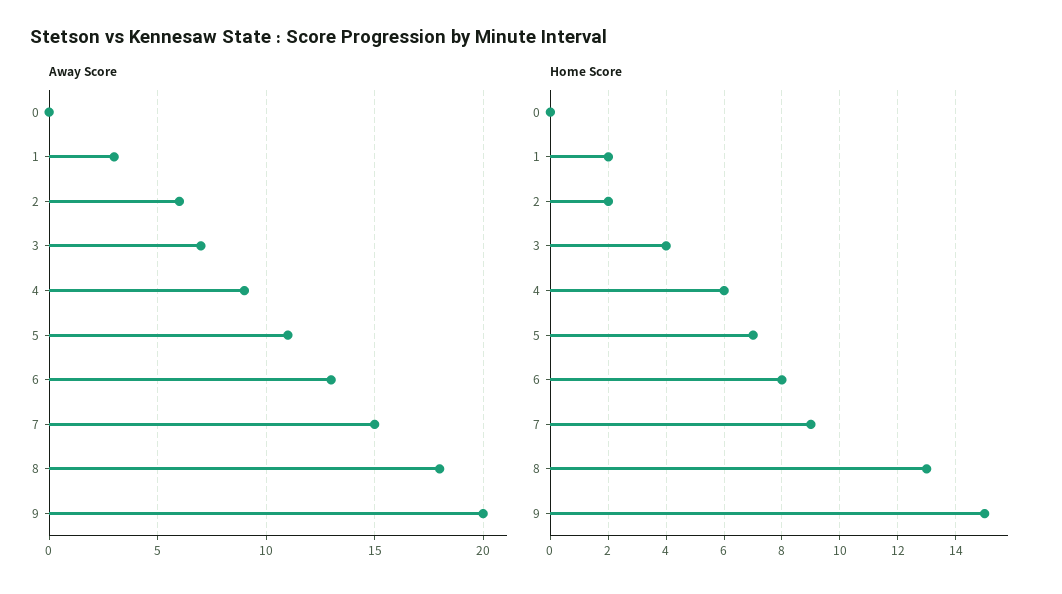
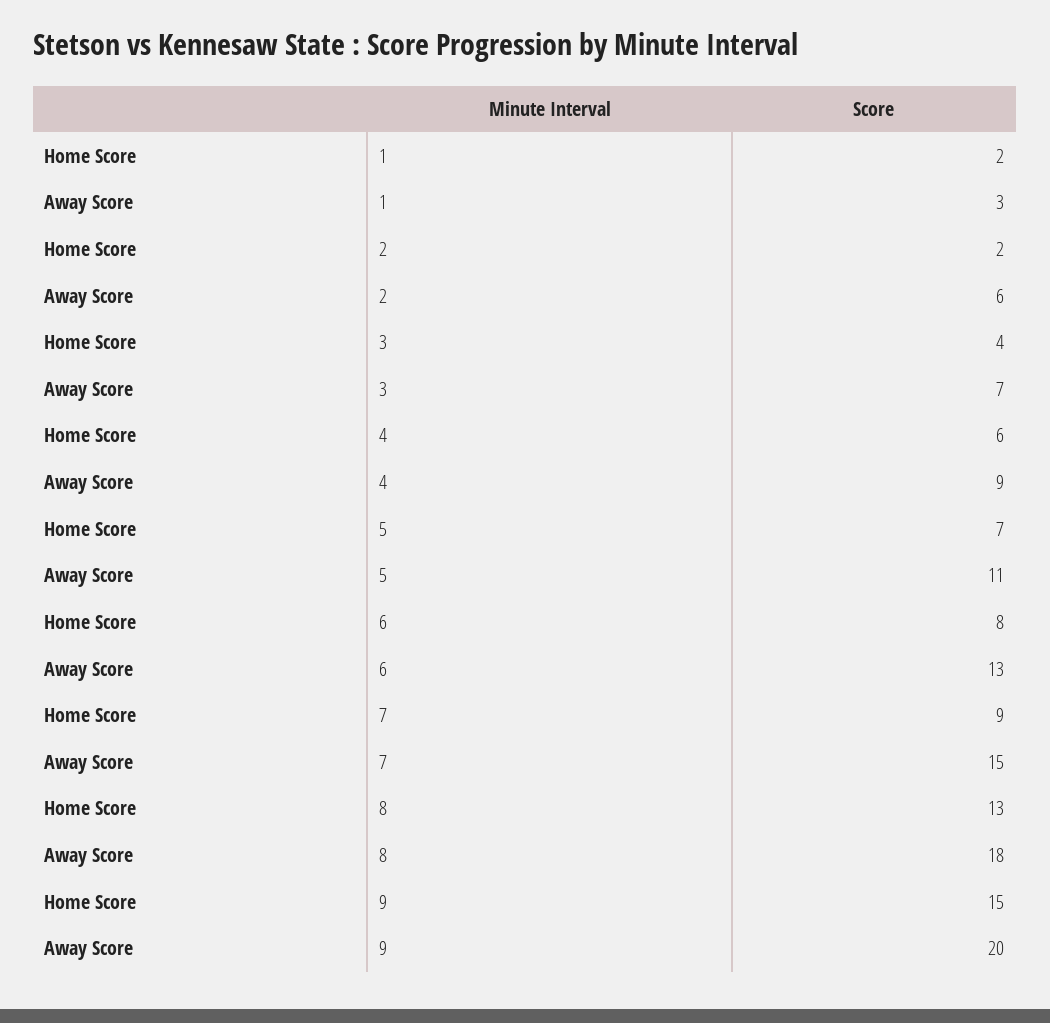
  {
    "Away Score": {
-     "0": 0,
      "1": 3,
      "2": 6,
      "3": 7,
      "4": 9,
      "5": 11,
      "6": 13,
      "7": 15,
      "8": 18,
      "9": 20
    },
    "Home Score": {
-     "0": 0,
      "1": 2,
      "2": 2,
      "3": 4,
      "4": 6,
      "5": 7,
      "6": 8,
      "7": 9,
      "8": 13,
      "9": 15
    }
  }

